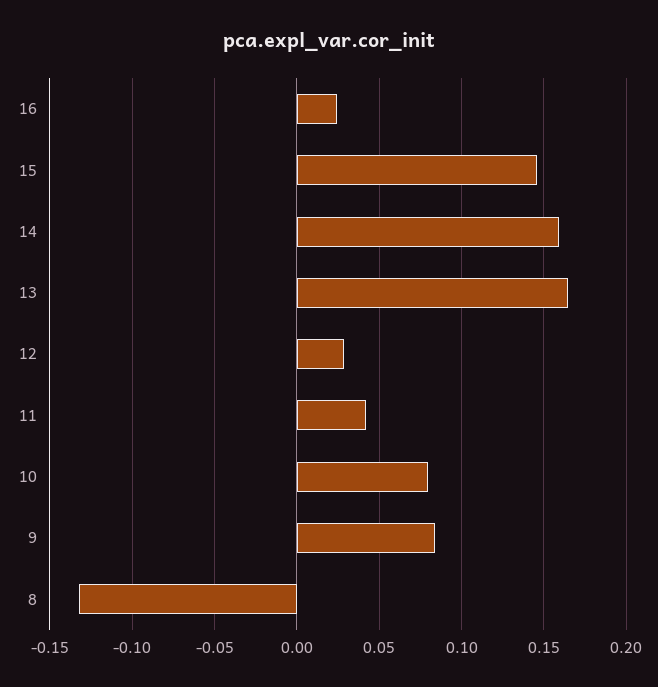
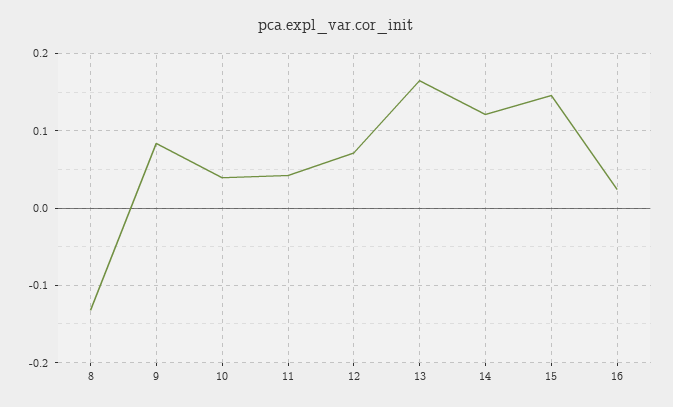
  {
    "16": 0.025,
    "15": 0.145,
-   "14": 0.16,
+   "14": 0.12,
    "13": 0.165,
-   "12": 0.03,
+   "12": 0.07,
    "11": 0.04,
-   "10": 0.08,
+   "10": 0.04,
    "9": 0.085,
    "8": -0.13
  }

